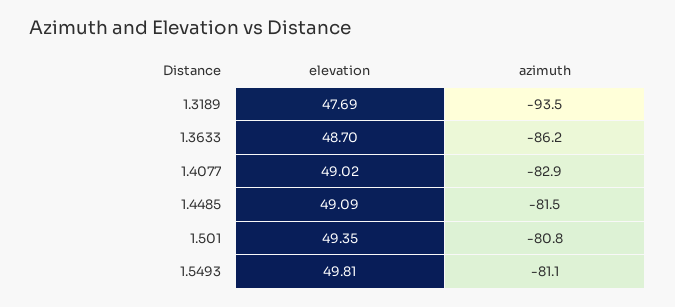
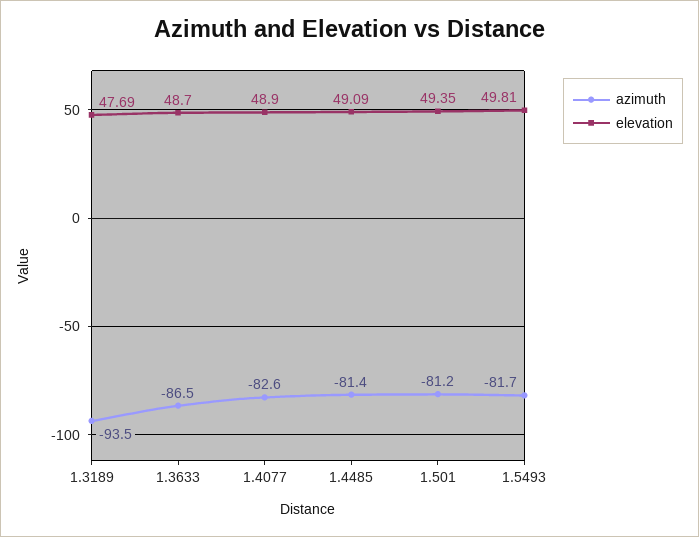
  {
    "elevation": {
      "1.3189": 47.69,
      "1.3633": 48.7,
-     "1.4077": 49.02,
+     "1.4077": 48.9,
      "1.4485": 49.09,
      "1.501": 49.35,
      "1.5493": 49.81
    },
    "azimuth": {
      "1.3189": -93.5,
-     "1.3633": -86.2,
+     "1.3633": -86.5,
-     "1.4077": -82.9,
+     "1.4077": -82.6,
-     "1.4485": -81.5,
+     "1.4485": -81.4,
-     "1.501": -80.8,
+     "1.501": -81.2,
-     "1.5493": -81.1
+     "1.5493": -81.7
    }
  }

